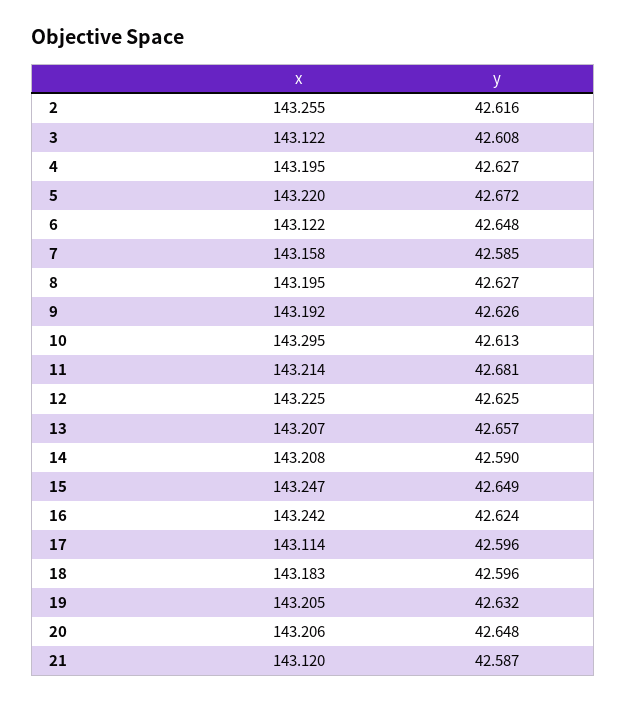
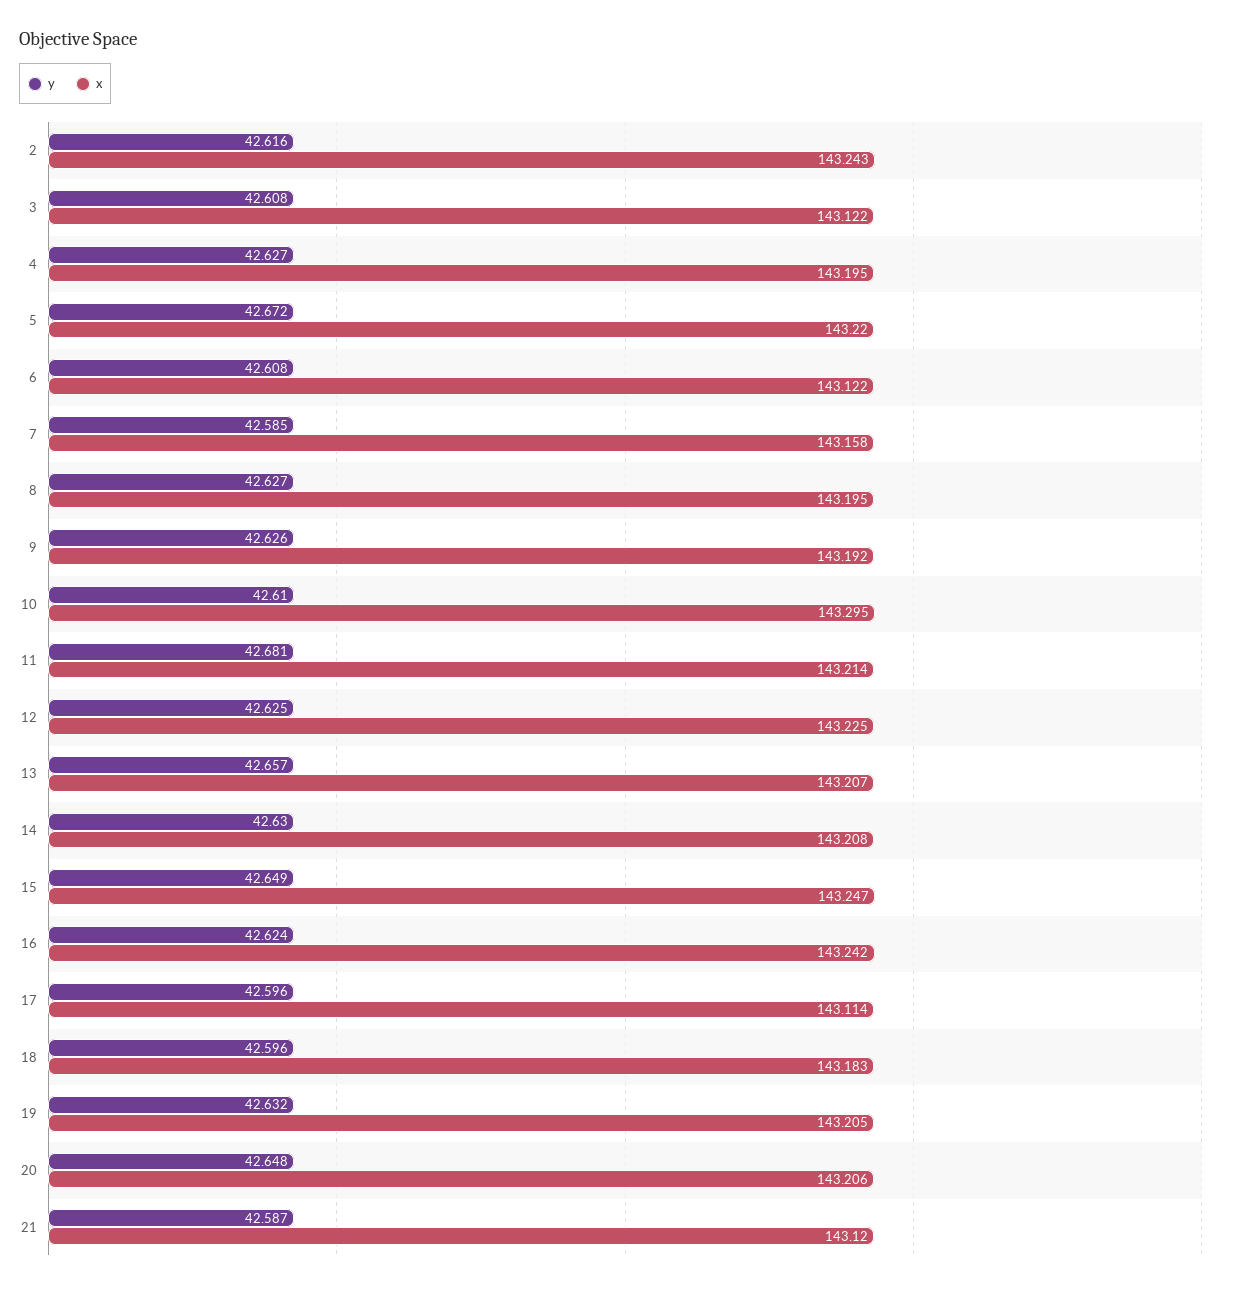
  {
    "x": {
-     "2": 143.255,
+     "2": 143.243,
      "3": 143.122,
      "4": 143.195,
      "5": 143.22,
      "6": 143.122,
      "7": 143.158,
      "8": 143.195,
      "9": 143.192,
      "10": 143.295,
      "11": 143.214,
      "12": 143.225,
      "13": 143.207,
      "14": 143.208,
      "15": 143.247,
      "16": 143.242,
      "17": 143.114,
      "18": 143.183,
      "19": 143.205,
      "20": 143.206,
      "21": 143.12
    },
    "y": {
      "2": 42.616,
      "3": 42.608,
      "4": 42.627,
      "5": 42.672,
-     "6": 42.648,
+     "6": 42.608,
      "7": 42.585,
      "8": 42.627,
      "9": 42.626,
-     "10": 42.613,
+     "10": 42.61,
      "11": 42.681,
      "12": 42.625,
      "13": 42.657,
-     "14": 42.59,
+     "14": 42.63,
      "15": 42.649,
      "16": 42.624,
      "17": 42.596,
      "18": 42.596,
      "19": 42.632,
      "20": 42.648,
      "21": 42.587
    }
  }

